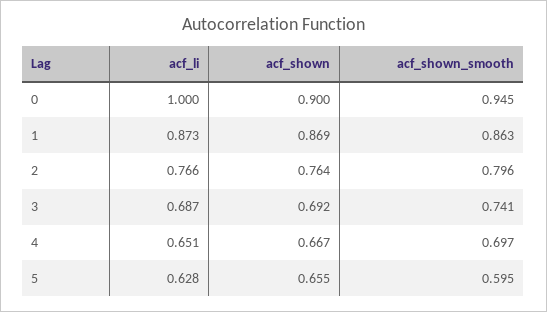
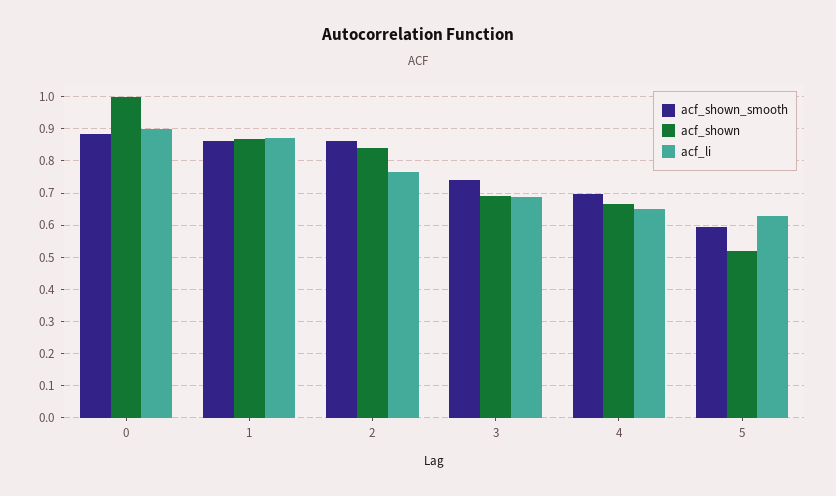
  {
    "acf_li": {
-     "0": 1,
+     "0": 0.9,
      "1": 0.873,
      "2": 0.766,
      "3": 0.687,
      "4": 0.651,
      "5": 0.628
    },
    "acf_shown": {
-     "0": 0.9,
+     "0": 1,
      "1": 0.869,
-     "2": 0.764,
+     "2": 0.84,
      "3": 0.692,
      "4": 0.667,
-     "5": 0.655
+     "5": 0.52
    },
    "acf_shown_smooth": {
-     "0": 0.945,
+     "0": 0.88,
      "1": 0.863,
-     "2": 0.796,
+     "2": 0.86,
      "3": 0.741,
      "4": 0.697,
      "5": 0.595
    }
  }

